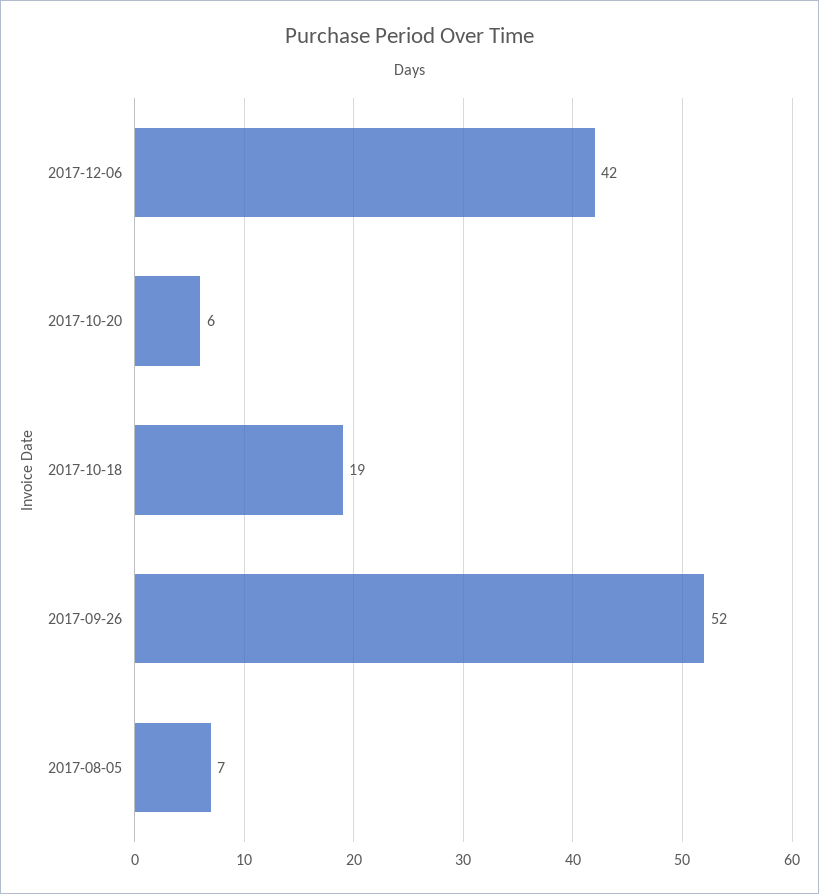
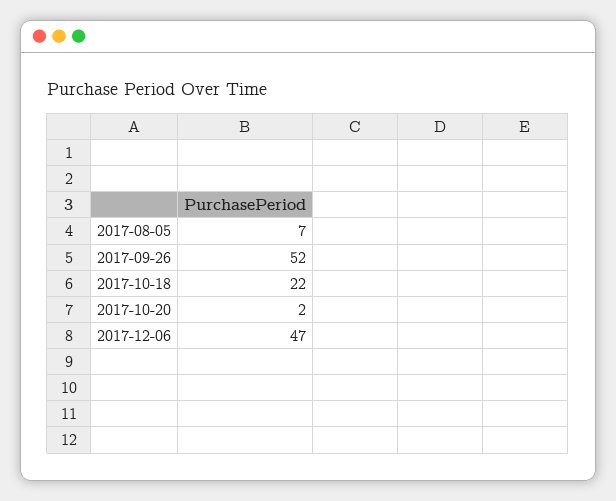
  {
-   "2017-12-06": 42,
+   "2017-12-06": 47,
-   "2017-10-20": 6,
+   "2017-10-20": 2,
-   "2017-10-18": 19,
+   "2017-10-18": 22,
    "2017-09-26": 52,
    "2017-08-05": 7
  }

